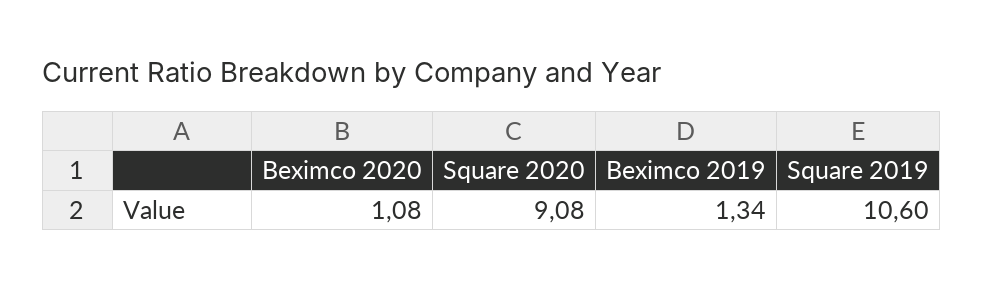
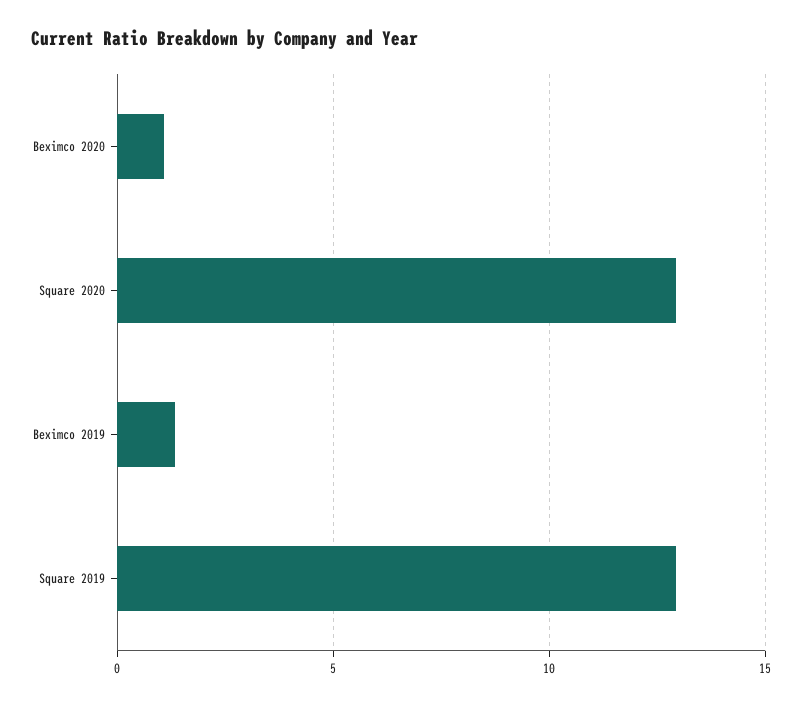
  {
    "Beximco 2020": 1.08,
-   "Square 2020": 9.08,
+   "Square 2020": 13,
    "Beximco 2019": 1.34,
-   "Square 2019": 10.6
+   "Square 2019": 13
  }

